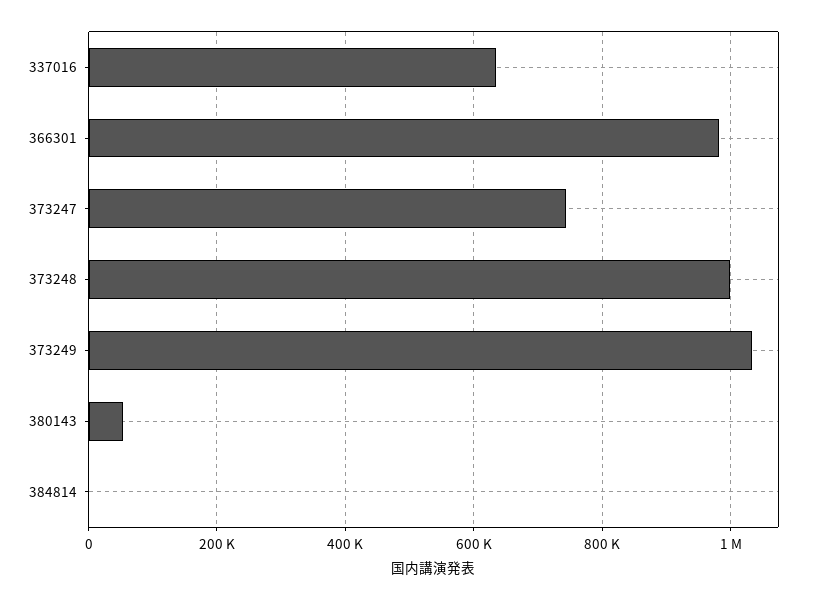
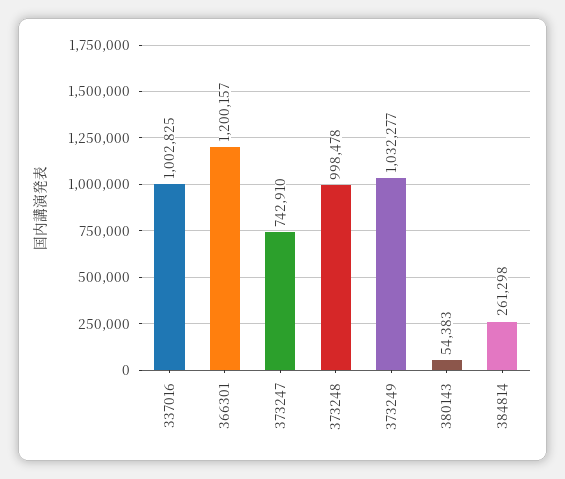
  {
-   "337016": 640000,
+   "337016": 1002825,
-   "366301": 980000,
+   "366301": 1200157,
    "373247": 742910,
    "373248": 998478,
    "373249": 1032277,
    "380143": 54383,
-   "384814": 0
+   "384814": 261298
  }

